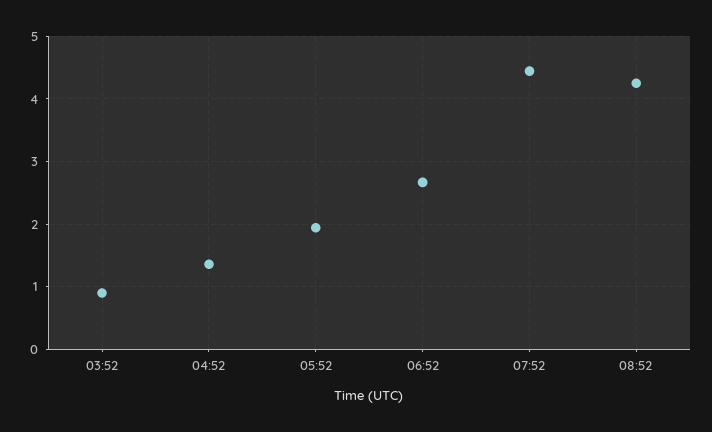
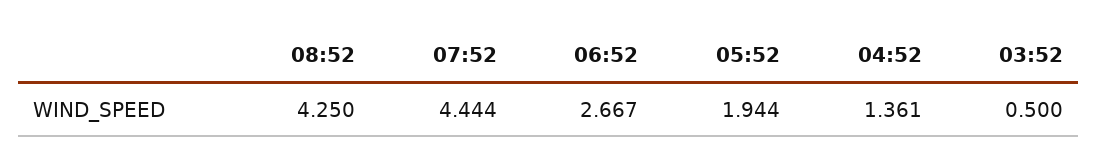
  {
-   "03:52": 0.9,
+   "03:52": 0.5,
    "04:52": 1.361,
    "05:52": 1.944,
    "06:52": 2.667,
    "07:52": 4.444,
    "08:52": 4.25
  }

